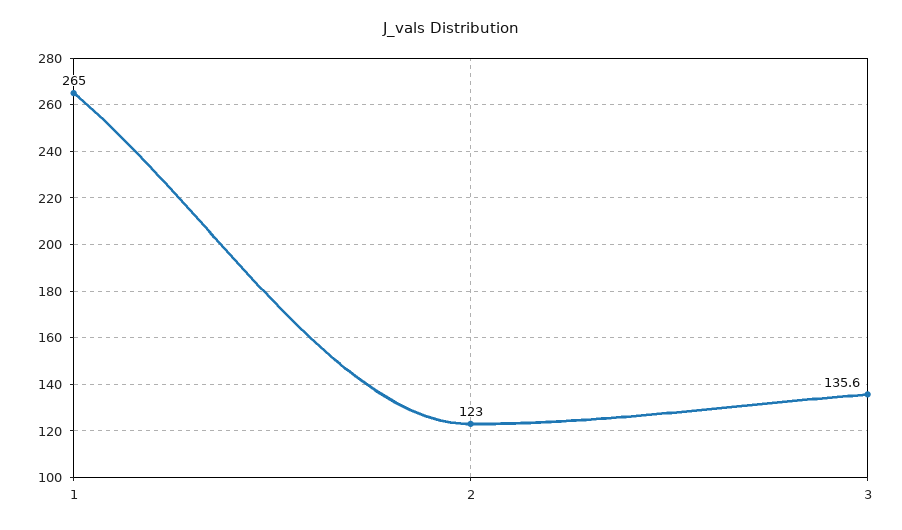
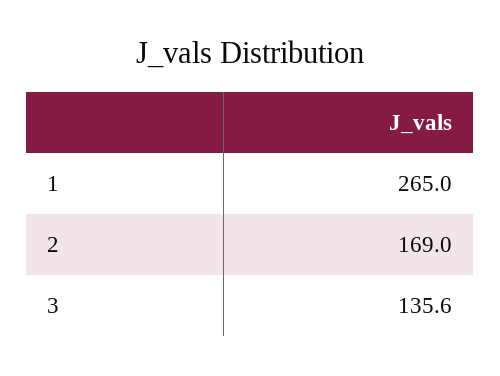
  {
    "1": 265,
-   "2": 123,
+   "2": 169,
    "3": 135.6
  }

